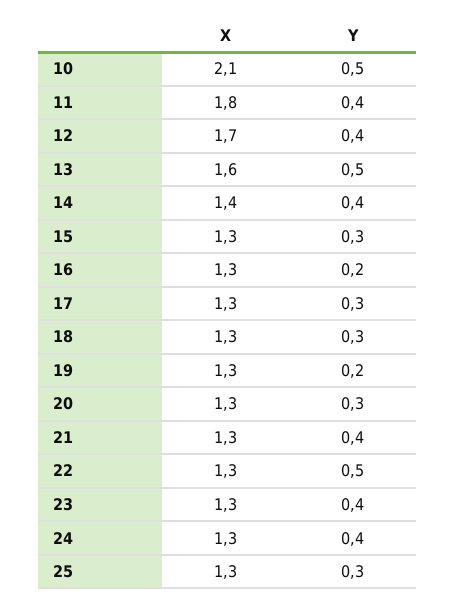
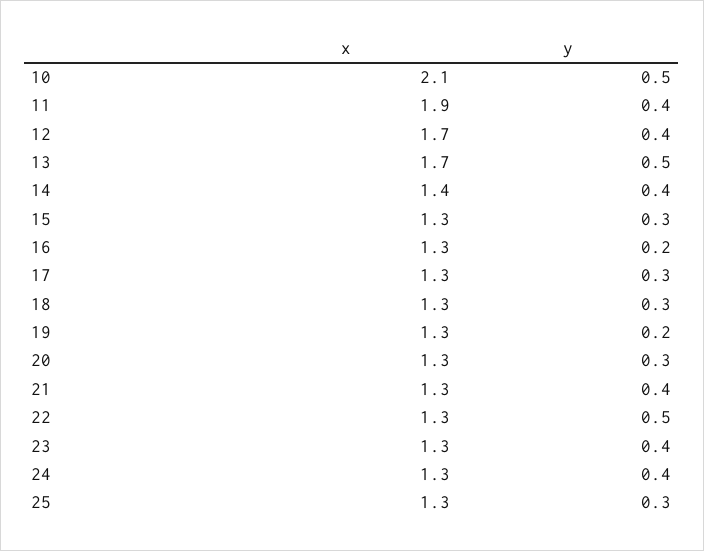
  {
    "X": {
      "10": 2.1,
-     "11": 1.8,
+     "11": 1.9,
      "12": 1.7,
-     "13": 1.6,
+     "13": 1.7,
      "14": 1.4,
      "15": 1.3,
      "16": 1.3,
      "17": 1.3,
      "18": 1.3,
      "19": 1.3,
      "20": 1.3,
      "21": 1.3,
      "22": 1.3,
      "23": 1.3,
      "24": 1.3,
      "25": 1.3
    },
    "Y": {
      "10": 0.5,
      "11": 0.4,
      "12": 0.4,
      "13": 0.5,
      "14": 0.4,
      "15": 0.3,
      "16": 0.2,
      "17": 0.3,
      "18": 0.3,
      "19": 0.2,
      "20": 0.3,
      "21": 0.4,
      "22": 0.5,
      "23": 0.4,
      "24": 0.4,
      "25": 0.3
    }
  }

